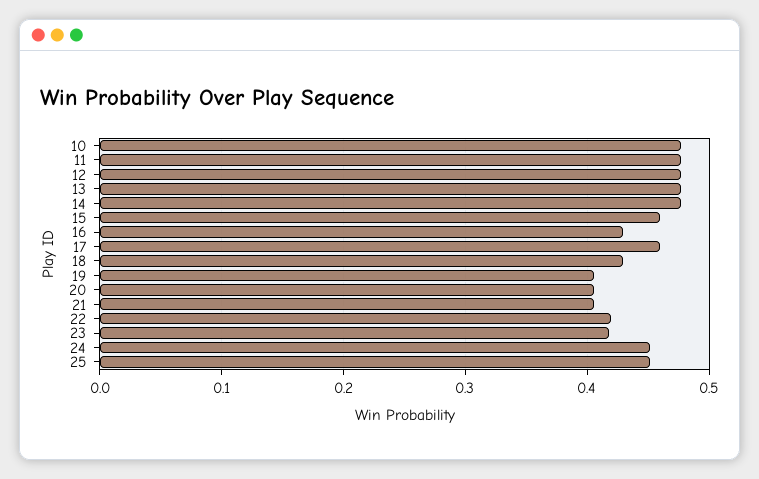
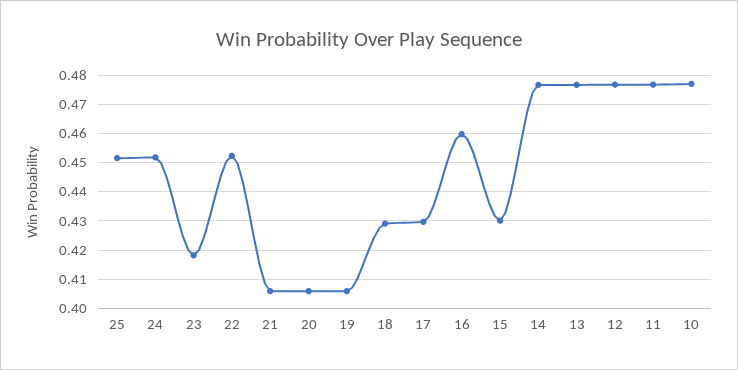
  {
    "10": 0.4775,
    "11": 0.4775,
    "12": 0.4775,
    "13": 0.4775,
    "14": 0.4775,
-   "15": 0.46,
+   "15": 0.43,
-   "16": 0.43,
+   "16": 0.46,
-   "17": 0.46,
+   "17": 0.43,
    "18": 0.43,
    "19": 0.405,
    "20": 0.405,
    "21": 0.405,
-   "22": 0.42,
+   "22": 0.4525,
    "23": 0.4175,
    "24": 0.4525,
    "25": 0.4525
  }

